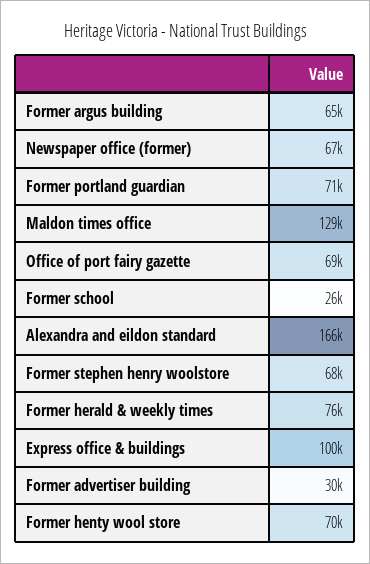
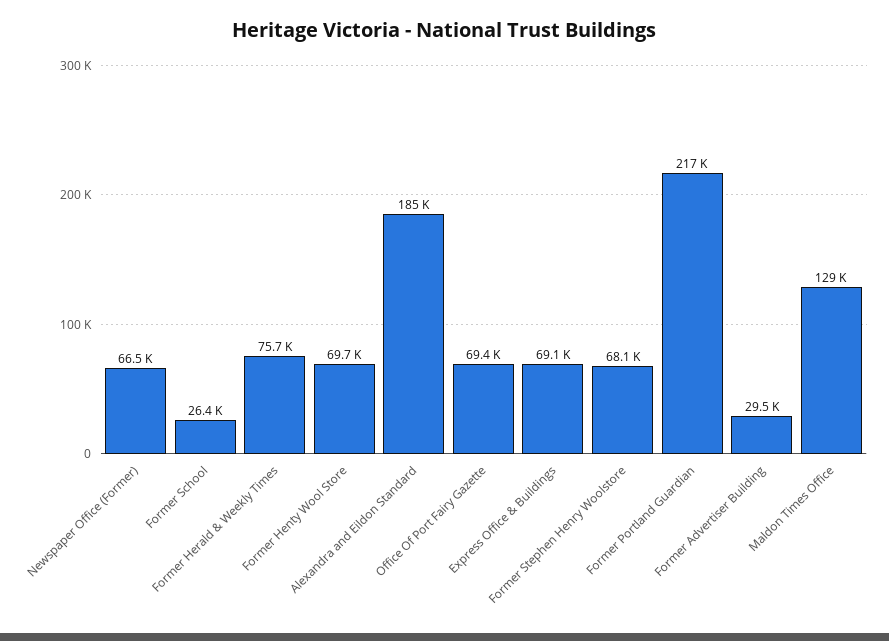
  {
-   "Former argus building": 65000,
    "Newspaper office (former)": 66500,
-   "Former portland guardian": 71000,
+   "Former portland guardian": 217000,
    "Maldon times office": 129000,
    "Office of port fairy gazette": 69400,
    "Former school": 26400,
-   "Alexandra and eildon standard": 166000,
+   "Alexandra and eildon standard": 185000,
    "Former stephen henry woolstore": 68100,
    "Former herald & weekly times": 75700,
-   "Express office & buildings": 100000,
+   "Express office & buildings": 69100,
    "Former advertiser building": 29500,
    "Former henty wool store": 69700
  }

